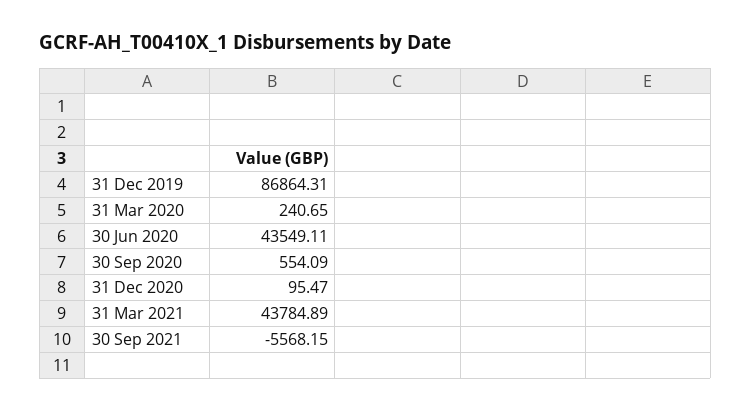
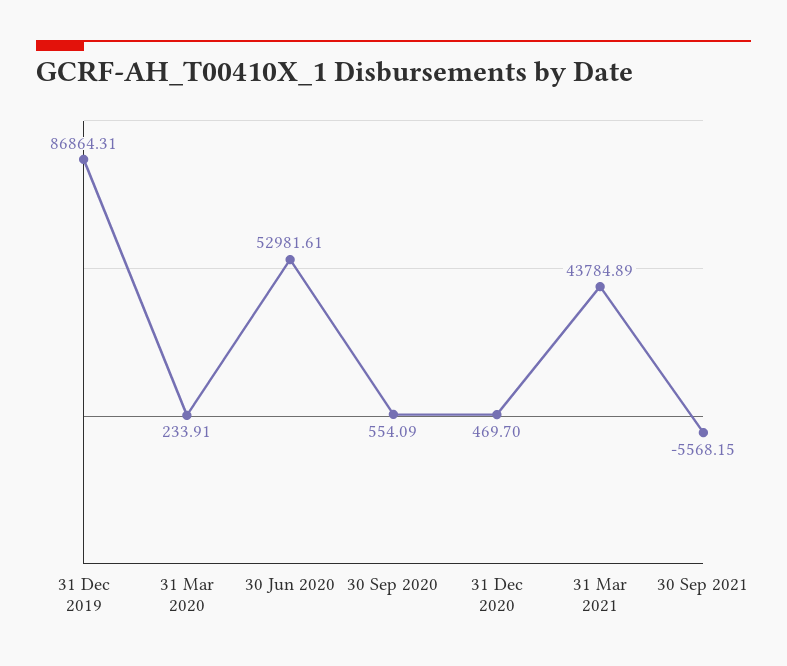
  {
    "31 Dec 2019": 86864.31,
-   "31 Mar 2020": 240.65,
+   "31 Mar 2020": 233.91,
-   "30 Jun 2020": 43549.11,
+   "30 Jun 2020": 52981.61,
    "30 Sep 2020": 554.09,
-   "31 Dec 2020": 95.47,
+   "31 Dec 2020": 469.7,
    "31 Mar 2021": 43784.89,
    "30 Sep 2021": -5568.15
  }

